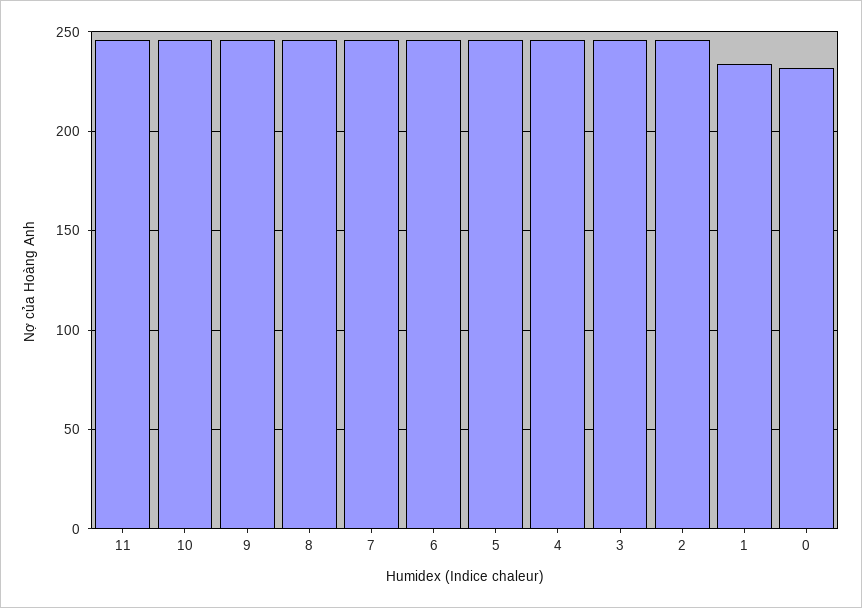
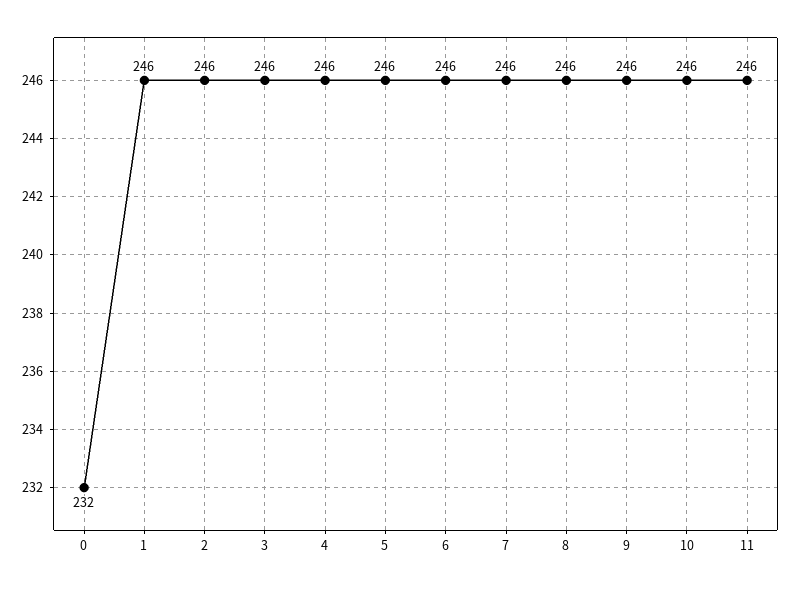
  {
    "11": 246,
    "10": 246,
    "9": 246,
    "8": 246,
    "7": 246,
    "6": 246,
    "5": 246,
    "4": 246,
    "3": 246,
    "2": 246,
-   "1": 235,
+   "1": 246,
    "0": 232
  }

